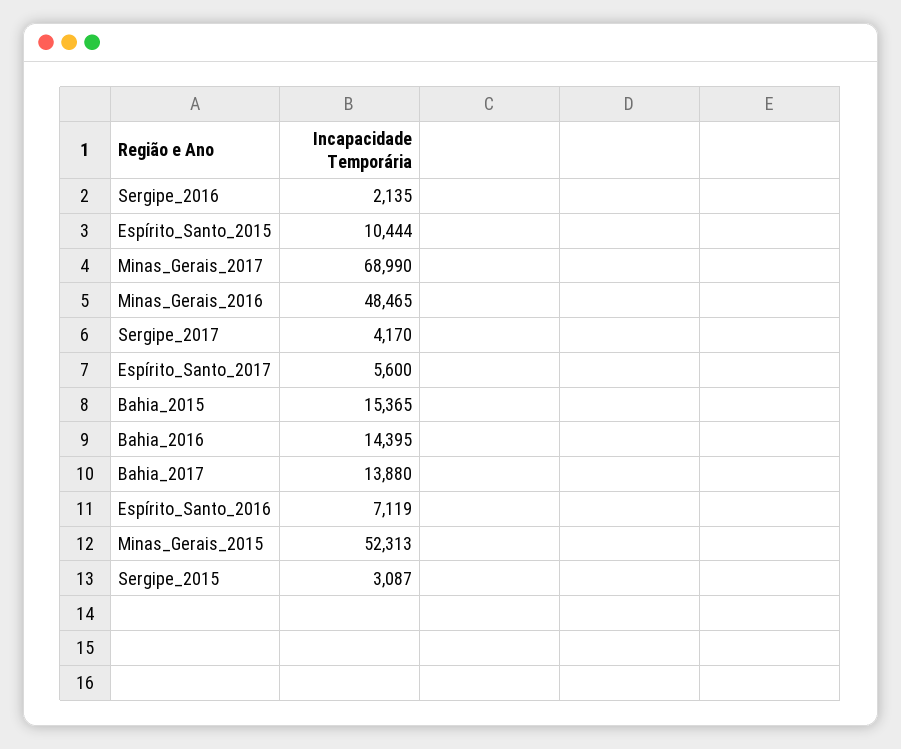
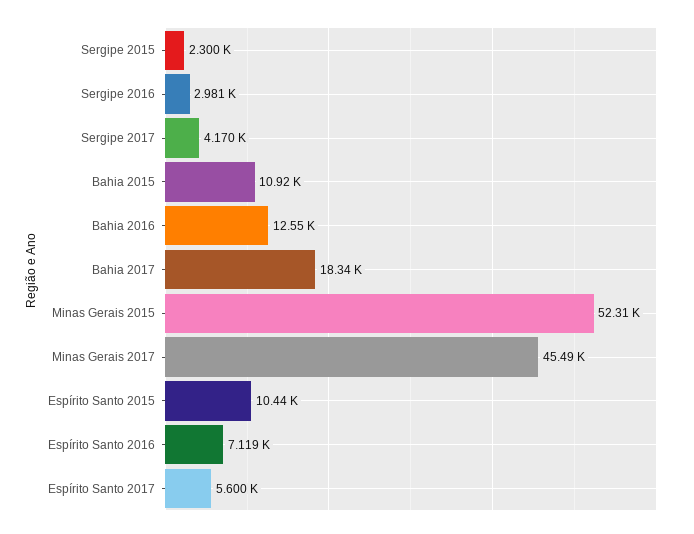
  {
-   "Sergipe_2016": 2135,
+   "Sergipe_2016": 2981,
    "Espírito_Santo_2015": 10444,
-   "Minas_Gerais_2017": 68990,
+   "Minas_Gerais_2017": 45490,
-   "Minas_Gerais_2016": 48465,
    "Sergipe_2017": 4170,
    "Espírito_Santo_2017": 5600,
-   "Bahia_2015": 15365,
+   "Bahia_2015": 10920,
-   "Bahia_2016": 14395,
+   "Bahia_2016": 12550,
-   "Bahia_2017": 13880,
+   "Bahia_2017": 18340,
    "Espírito_Santo_2016": 7119,
    "Minas_Gerais_2015": 52313,
-   "Sergipe_2015": 3087
+   "Sergipe_2015": 2300
  }

